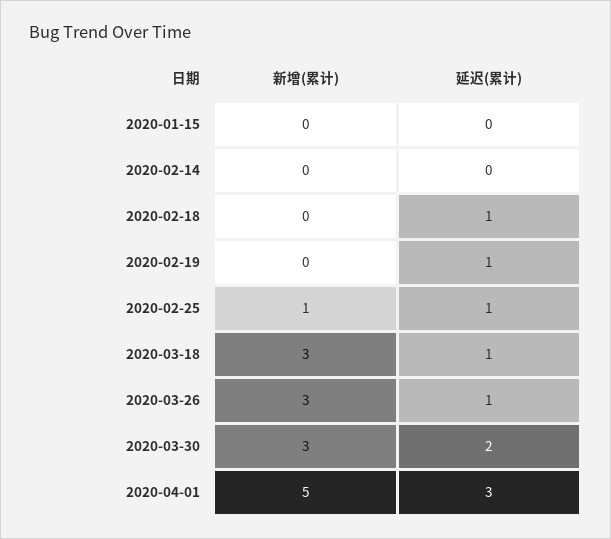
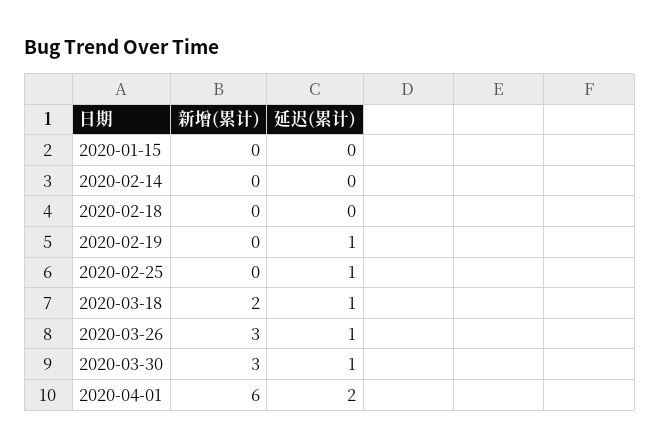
  {
    "新增(累计)": {
      "2020-01-15": 0,
      "2020-02-14": 0,
      "2020-02-18": 0,
      "2020-02-19": 0,
-     "2020-02-25": 1,
+     "2020-02-25": 0,
-     "2020-03-18": 3,
+     "2020-03-18": 2,
      "2020-03-26": 3,
      "2020-03-30": 3,
-     "2020-04-01": 5
+     "2020-04-01": 6
    },
    "延迟(累计)": {
      "2020-01-15": 0,
      "2020-02-14": 0,
-     "2020-02-18": 1,
+     "2020-02-18": 0,
      "2020-02-19": 1,
      "2020-02-25": 1,
      "2020-03-18": 1,
      "2020-03-26": 1,
-     "2020-03-30": 2,
+     "2020-03-30": 1,
-     "2020-04-01": 3
+     "2020-04-01": 2
    }
  }

